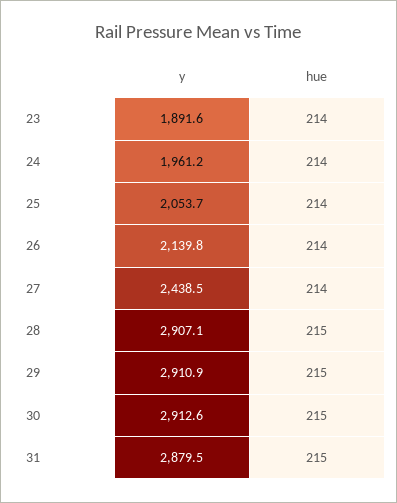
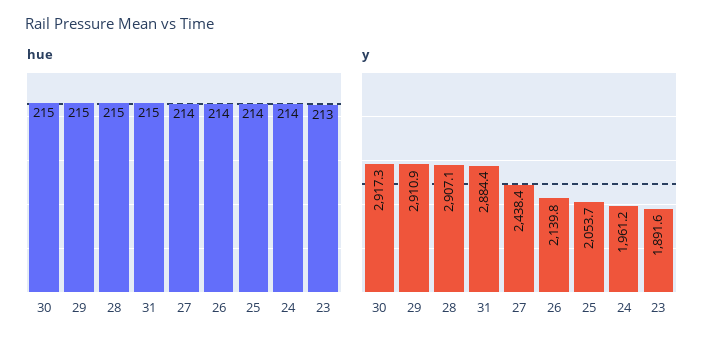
  {
    "y": {
      "23": 1891.6,
      "24": 1961.2,
      "25": 2053.7,
      "26": 2139.8,
-     "27": 2438.5,
+     "27": 2438.4,
      "28": 2907.1,
      "29": 2910.9,
-     "30": 2912.6,
+     "30": 2917.3,
-     "31": 2879.5
+     "31": 2884.4
    },
    "hue": {
-     "23": 214,
+     "23": 213,
      "24": 214,
      "25": 214,
      "26": 214,
      "27": 214,
      "28": 215,
      "29": 215,
      "30": 215,
      "31": 215
    }
  }

